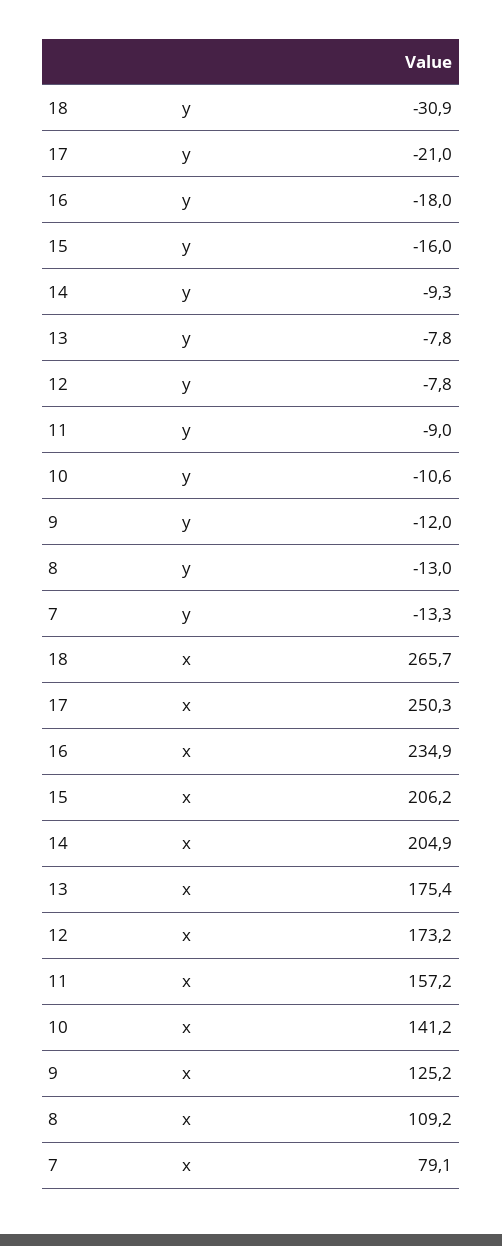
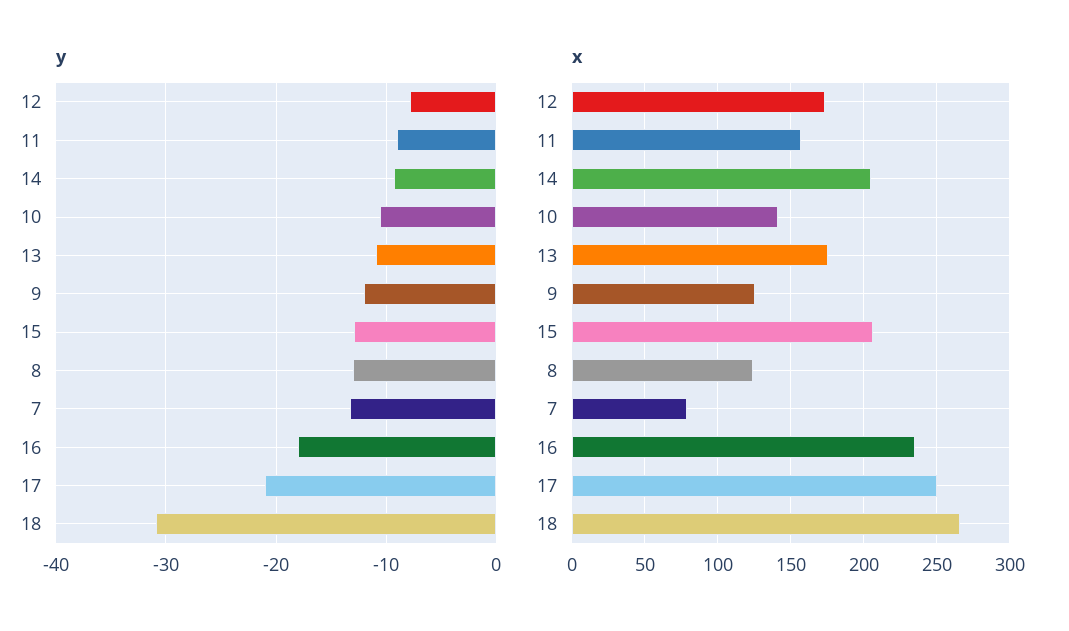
  {
    "y": {
      "18": -30.9,
      "17": -21,
      "16": -18,
-     "15": -16,
+     "15": -13,
      "14": -9.3,
-     "13": -7.8,
+     "13": -11,
      "12": -7.8,
      "11": -9,
      "10": -10.6,
      "9": -12,
      "8": -13,
      "7": -13.3
    },
    "x": {
      "18": 265.7,
      "17": 250.3,
      "16": 234.9,
      "15": 206.2,
      "14": 204.9,
      "13": 175.4,
      "12": 173.2,
      "11": 157.2,
      "10": 141.2,
      "9": 125.2,
-     "8": 109.2,
+     "8": 125,
      "7": 79.1
    }
  }

